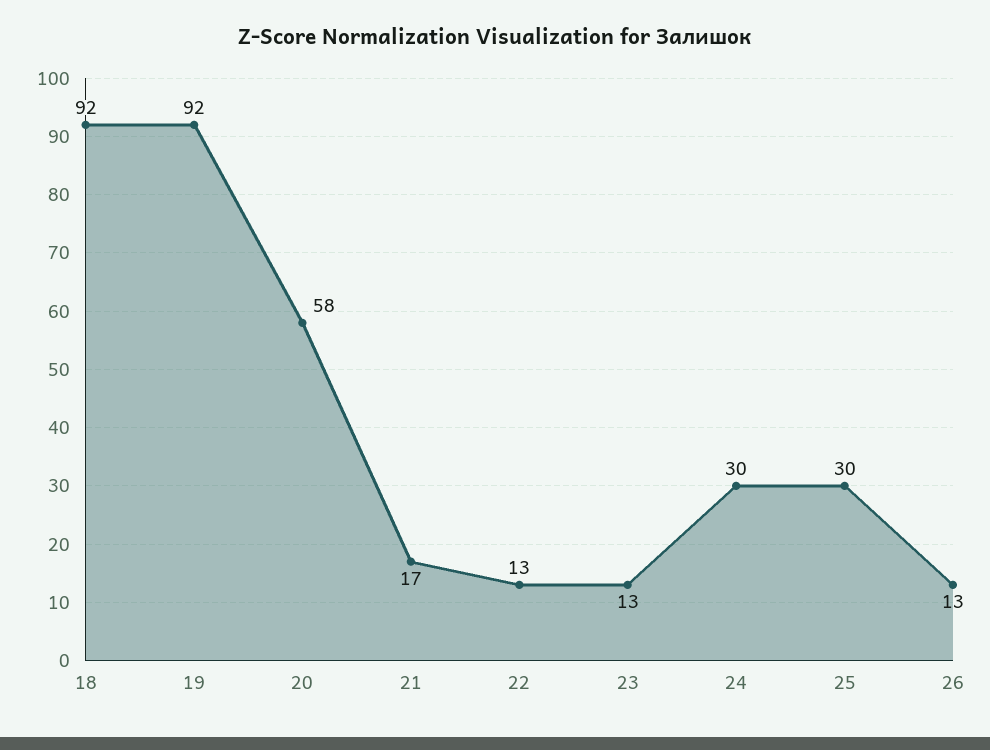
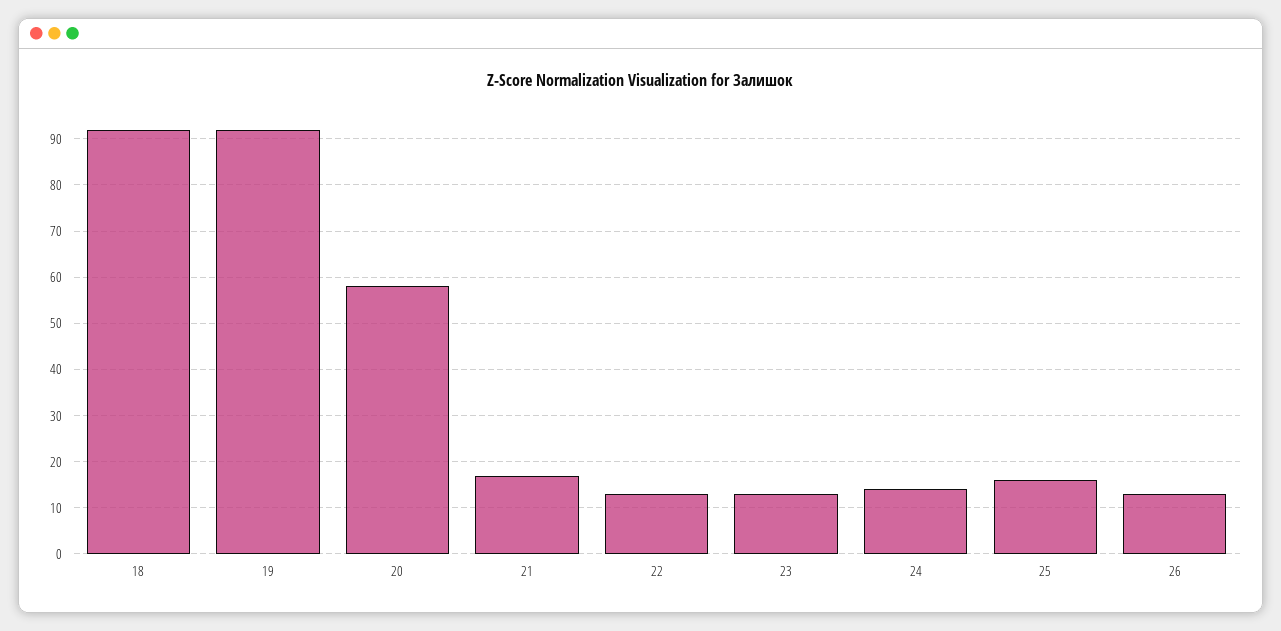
  {
    "18": 92,
    "19": 92,
    "20": 58,
    "21": 17,
    "22": 13,
    "23": 13,
-   "24": 30,
+   "24": 15,
-   "25": 30,
+   "25": 15,
    "26": 13
  }

